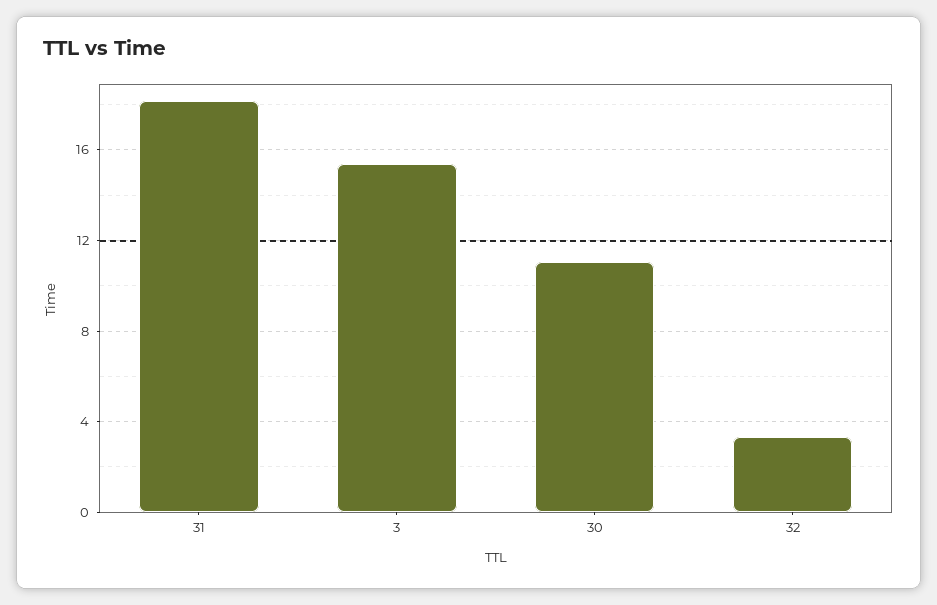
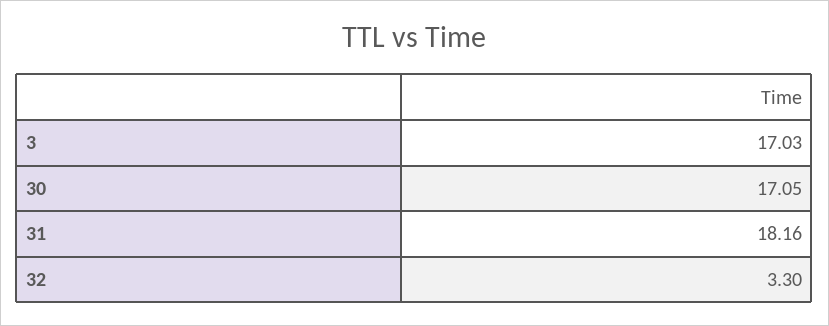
  {
    "31": 18.16,
-   "3": 15.5,
+   "3": 17.03,
-   "30": 11,
+   "30": 17.05,
    "32": 3.3
  }

